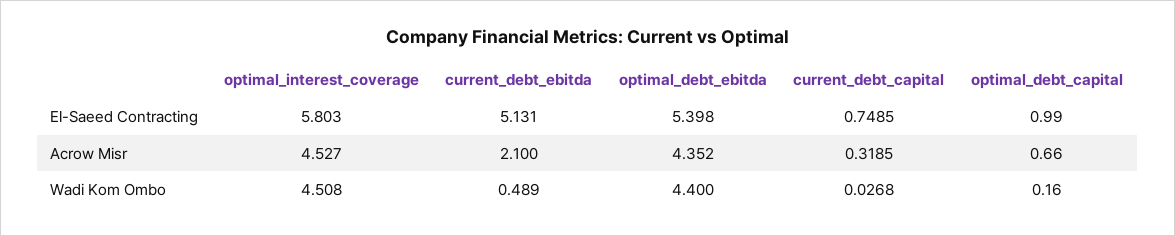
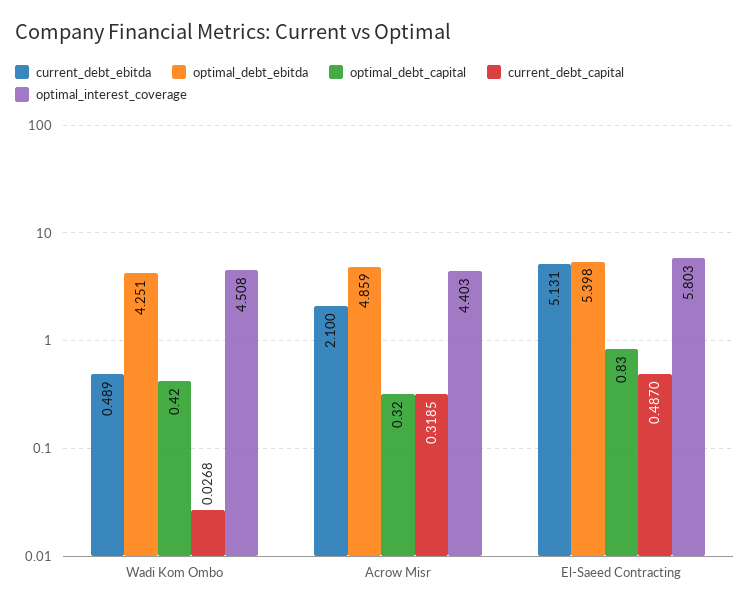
  {
    "optimal_interest_coverage": {
      "El-Saeed Contracting": 5.803,
-     "Acrow Misr": 4.527,
+     "Acrow Misr": 4.403,
      "Wadi Kom Ombo": 4.508
    },
    "current_debt_ebitda": {
      "El-Saeed Contracting": 5.131,
      "Acrow Misr": 2.1,
      "Wadi Kom Ombo": 0.489
    },
    "optimal_debt_ebitda": {
      "El-Saeed Contracting": 5.398,
-     "Acrow Misr": 4.352,
+     "Acrow Misr": 4.859,
-     "Wadi Kom Ombo": 4.4
+     "Wadi Kom Ombo": 4.251
    },
    "current_debt_capital": {
-     "El-Saeed Contracting": 0.7485,
+     "El-Saeed Contracting": 0.487,
      "Acrow Misr": 0.3185,
      "Wadi Kom Ombo": 0.0268
    },
    "optimal_debt_capital": {
-     "El-Saeed Contracting": 0.99,
+     "El-Saeed Contracting": 0.83,
-     "Acrow Misr": 0.66,
+     "Acrow Misr": 0.32,
-     "Wadi Kom Ombo": 0.16
+     "Wadi Kom Ombo": 0.42
    }
  }

